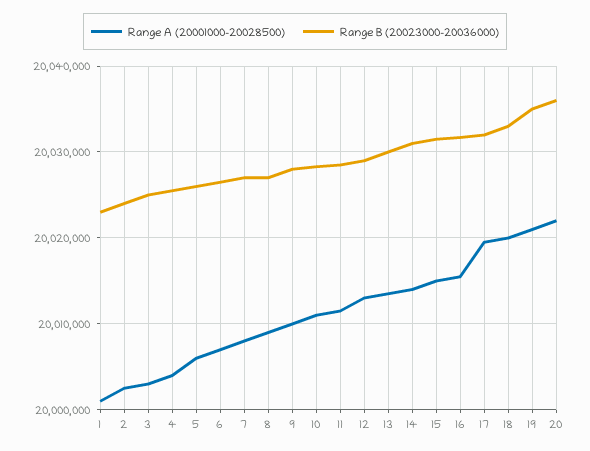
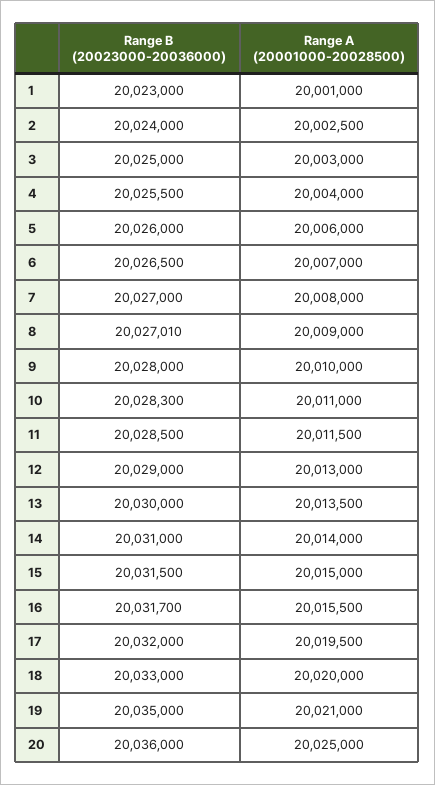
  {
    "Range A (20001000-20028500)": {
      "1": 20001000,
      "2": 20002500,
      "3": 20003000,
      "4": 20004000,
      "5": 20006000,
      "6": 20007000,
      "7": 20008000,
      "8": 20009000,
      "9": 20010000,
      "10": 20011000,
      "11": 20011500,
      "12": 20013000,
      "13": 20013500,
      "14": 20014000,
      "15": 20015000,
      "16": 20015500,
      "17": 20019500,
      "18": 20020000,
      "19": 20021000,
-     "20": 20022000
+     "20": 20025000
    },
    "Range B (20023000-20036000)": {
      "1": 20023000,
      "2": 20024000,
      "3": 20025000,
      "4": 20025500,
      "5": 20026000,
      "6": 20026500,
      "7": 20027000,
      "8": 20027010,
      "9": 20028000,
      "10": 20028300,
      "11": 20028500,
      "12": 20029000,
      "13": 20030000,
      "14": 20031000,
      "15": 20031500,
      "16": 20031700,
      "17": 20032000,
      "18": 20033000,
      "19": 20035000,
      "20": 20036000
    }
  }

